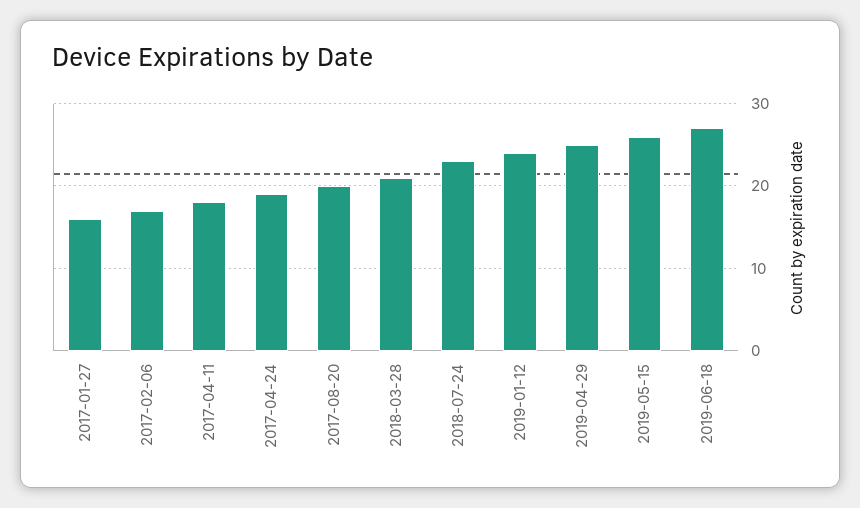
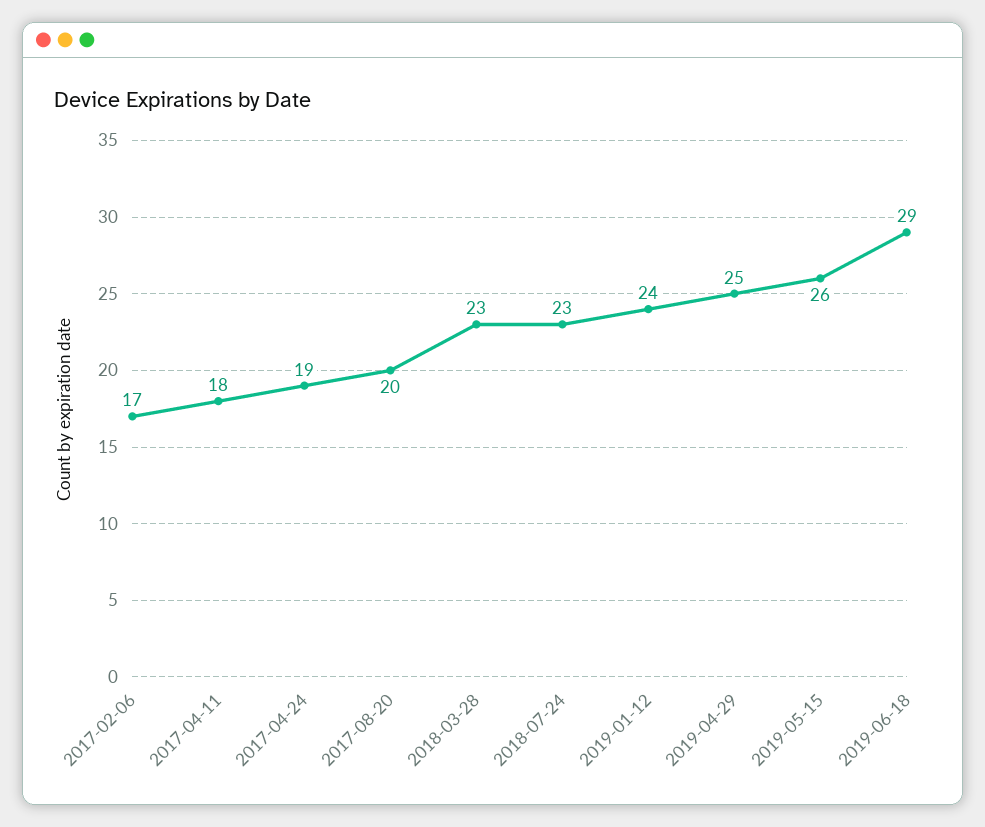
  {
-   "2017-01-27": 16,
    "2017-02-06": 17,
    "2017-04-11": 18,
    "2017-04-24": 19,
    "2017-08-20": 20,
-   "2018-03-28": 21,
+   "2018-03-28": 23,
    "2018-07-24": 23,
    "2019-01-12": 24,
    "2019-04-29": 25,
    "2019-05-15": 26,
-   "2019-06-18": 27
+   "2019-06-18": 29
  }

